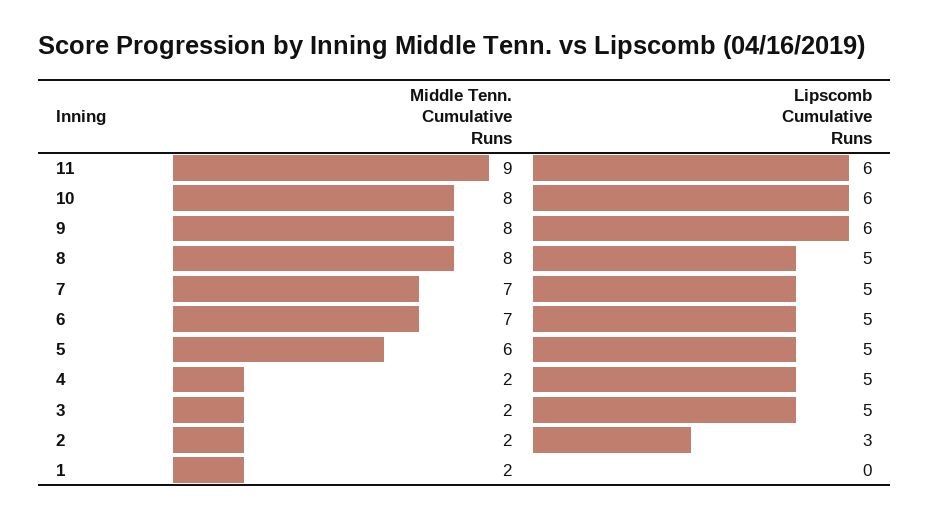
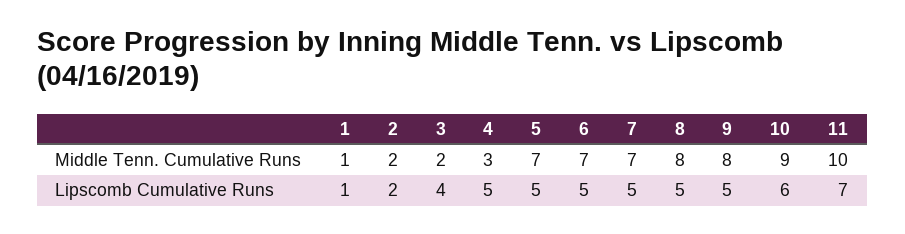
  {
    "Middle Tenn. Cumulative Runs": {
-     "11": 9,
+     "11": 10,
-     "10": 8,
+     "10": 9,
      "9": 8,
      "8": 8,
      "7": 7,
      "6": 7,
-     "5": 6,
+     "5": 7,
-     "4": 2,
+     "4": 3,
      "3": 2,
      "2": 2,
-     "1": 2
+     "1": 1
    },
    "Lipscomb Cumulative Runs": {
-     "11": 6,
+     "11": 7,
      "10": 6,
-     "9": 6,
+     "9": 5,
      "8": 5,
      "7": 5,
      "6": 5,
      "5": 5,
      "4": 5,
-     "3": 5,
+     "3": 4,
-     "2": 3,
+     "2": 2,
-     "1": 0
+     "1": 1
    }
  }

